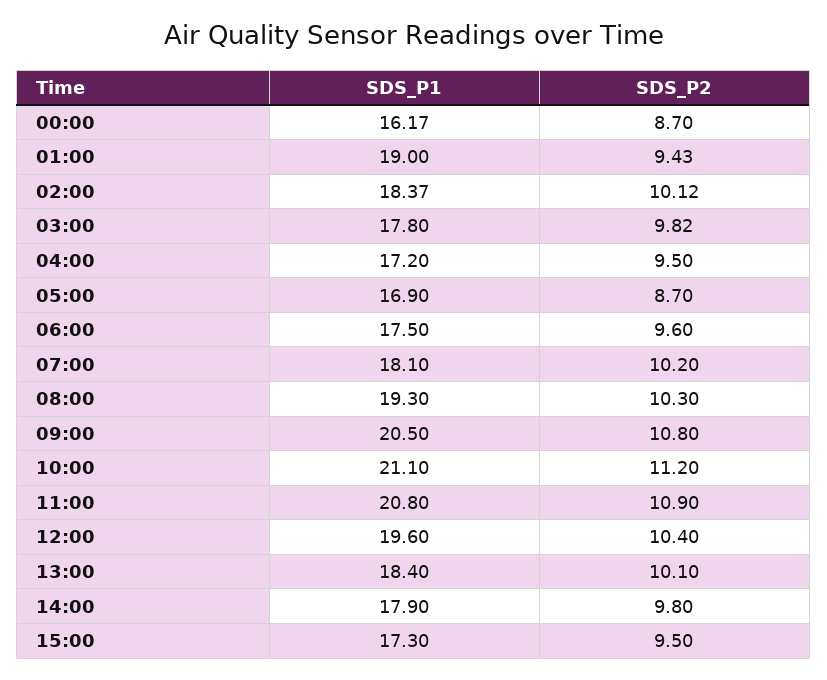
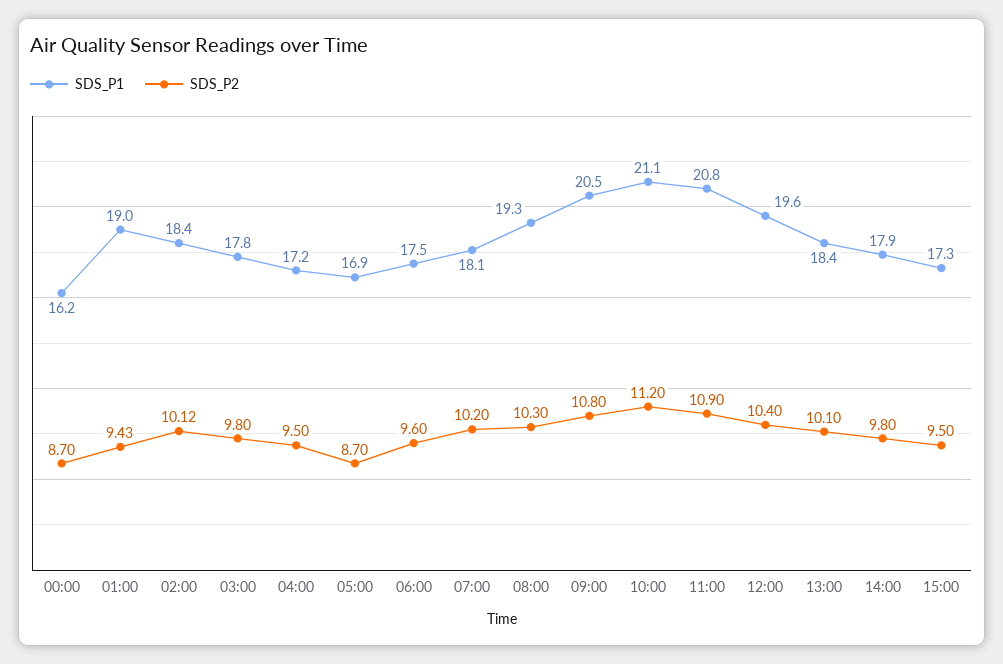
  {
    "SDS_P1": {
      "00:00": 16.17,
      "01:00": 19,
      "02:00": 18.37,
      "03:00": 17.8,
      "04:00": 17.2,
      "05:00": 16.9,
      "06:00": 17.5,
      "07:00": 18.1,
      "08:00": 19.3,
      "09:00": 20.5,
      "10:00": 21.1,
      "11:00": 20.8,
      "12:00": 19.6,
      "13:00": 18.4,
      "14:00": 17.9,
      "15:00": 17.3
    },
    "SDS_P2": {
      "00:00": 8.7,
      "01:00": 9.43,
      "02:00": 10.12,
-     "03:00": 9.82,
+     "03:00": 9.8,
      "04:00": 9.5,
      "05:00": 8.7,
      "06:00": 9.6,
      "07:00": 10.2,
      "08:00": 10.3,
      "09:00": 10.8,
      "10:00": 11.2,
      "11:00": 10.9,
      "12:00": 10.4,
      "13:00": 10.1,
      "14:00": 9.8,
      "15:00": 9.5
    }
  }

